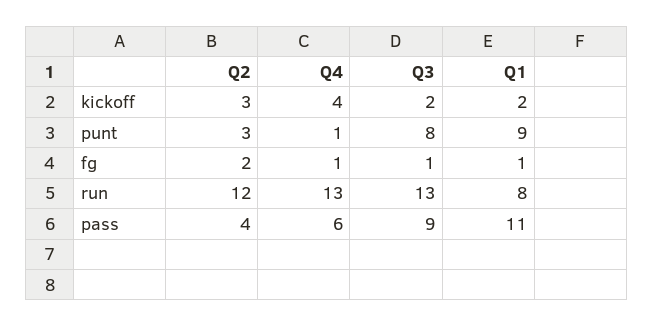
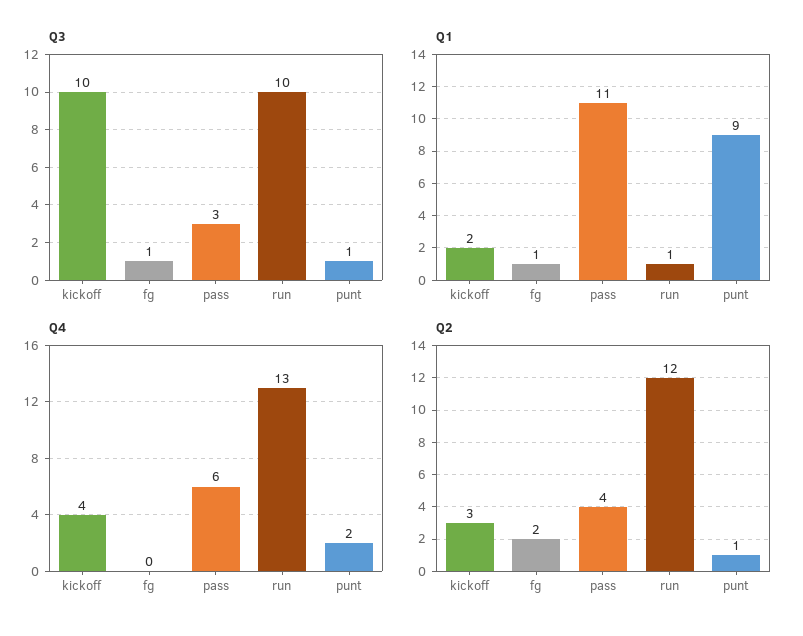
  {
    "Q2": {
      "kickoff": 3,
-     "punt": 3,
+     "punt": 1,
      "fg": 2,
      "run": 12,
      "pass": 4
    },
    "Q4": {
      "kickoff": 4,
-     "punt": 1,
+     "punt": 2,
-     "fg": 1,
+     "fg": 0,
      "run": 13,
      "pass": 6
    },
    "Q3": {
-     "kickoff": 2,
+     "kickoff": 10,
-     "punt": 8,
+     "punt": 1,
      "fg": 1,
-     "run": 13,
+     "run": 10,
-     "pass": 9
+     "pass": 3
    },
    "Q1": {
      "kickoff": 2,
      "punt": 9,
      "fg": 1,
-     "run": 8,
+     "run": 1,
      "pass": 11
    }
  }

